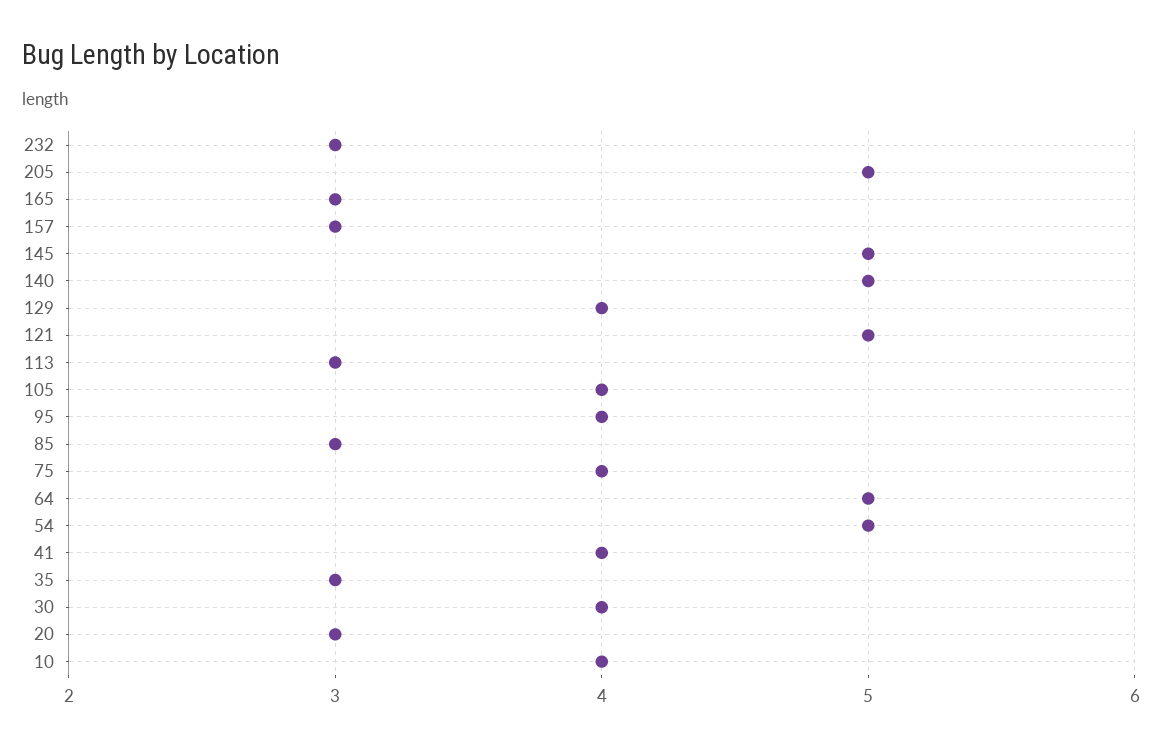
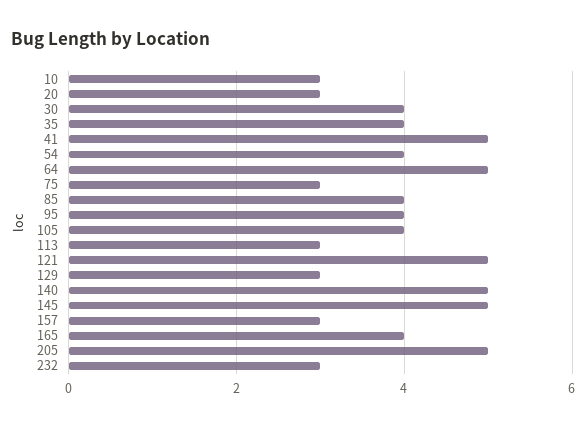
  {
    "232": 3,
    "205": 5,
-   "165": 3,
+   "165": 4,
    "157": 3,
    "145": 5,
    "140": 5,
-   "129": 4,
+   "129": 3,
    "121": 5,
    "113": 3,
    "105": 4,
    "95": 4,
-   "85": 3,
+   "85": 4,
-   "75": 4,
+   "75": 3,
    "64": 5,
-   "54": 5,
+   "54": 4,
-   "41": 4,
+   "41": 5,
-   "35": 3,
+   "35": 4,
    "30": 4,
    "20": 3,
-   "10": 4
+   "10": 3
  }

